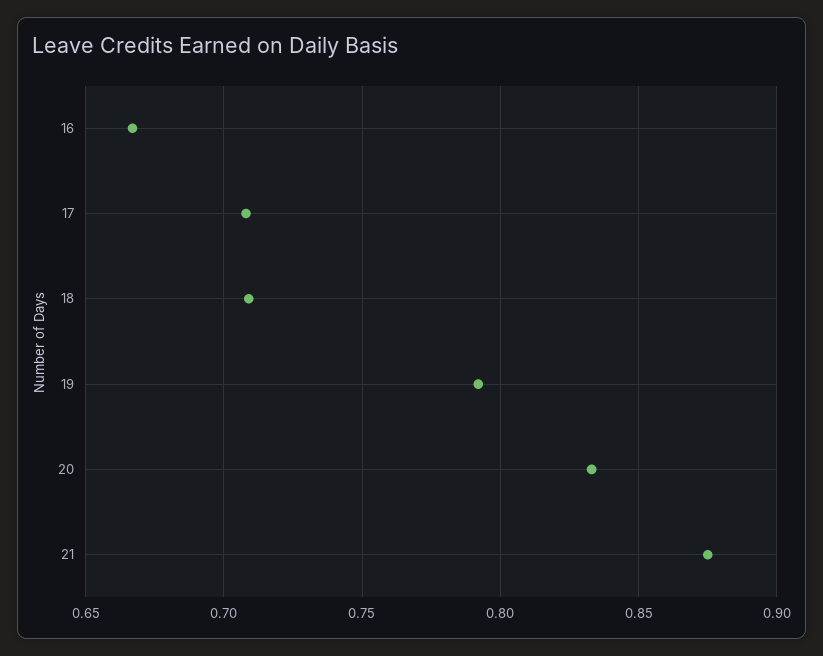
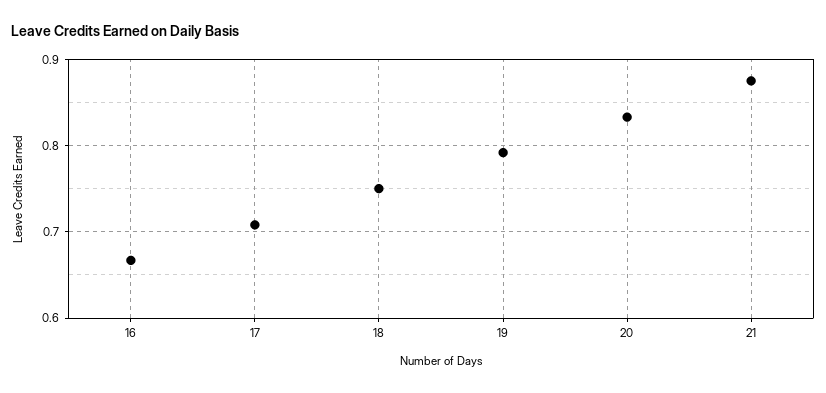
  {
    "16": 0.665,
    "17": 0.71,
-   "18": 0.71,
+   "18": 0.75,
    "19": 0.79,
    "20": 0.835,
    "21": 0.875
  }

